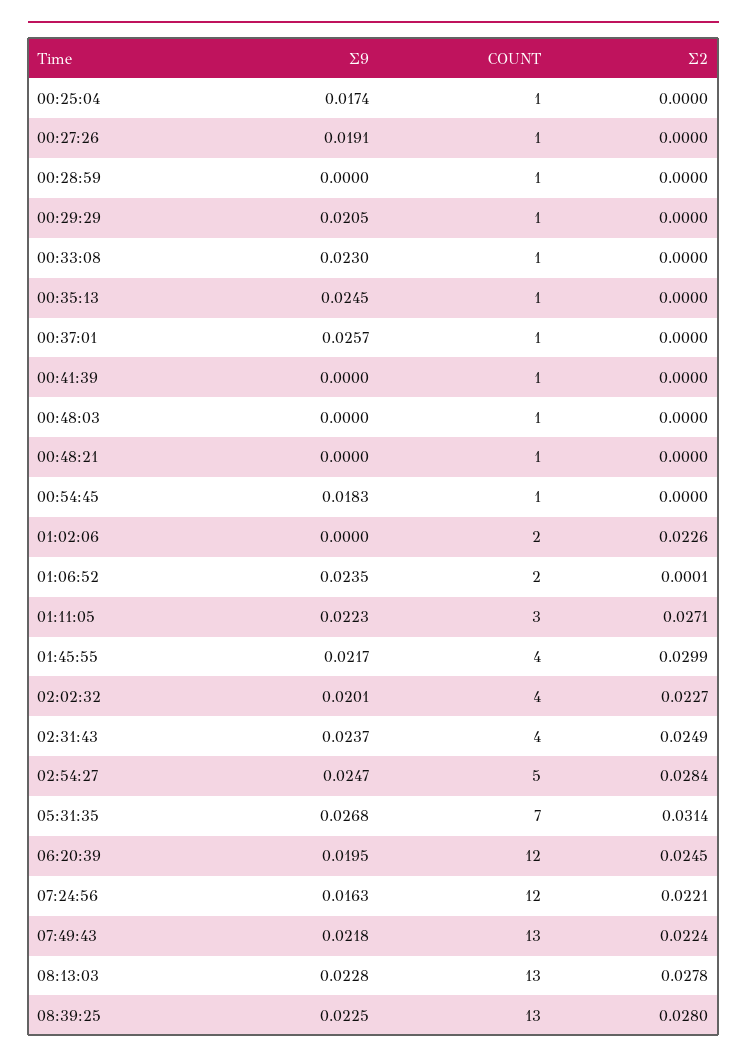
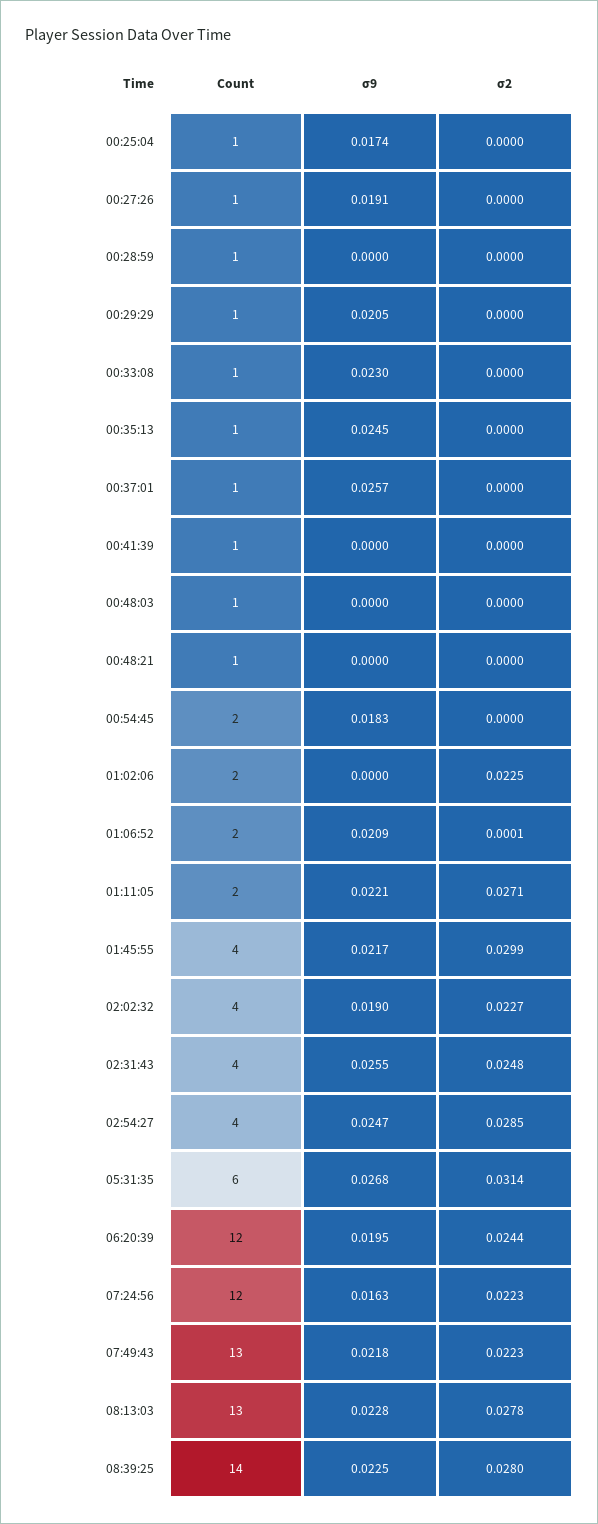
  {
    "Σ9": {
      "00:25:04": 0.0174,
      "00:27:26": 0.0191,
      "00:28:59": 0,
      "00:29:29": 0.0205,
      "00:33:08": 0.023,
      "00:35:13": 0.0245,
      "00:37:01": 0.0257,
      "00:41:39": 0,
      "00:48:03": 0,
      "00:48:21": 0,
      "00:54:45": 0.0183,
      "01:02:06": 0,
-     "01:06:52": 0.0235,
+     "01:06:52": 0.0209,
-     "01:11:05": 0.0223,
+     "01:11:05": 0.0221,
      "01:45:55": 0.0217,
-     "02:02:32": 0.0201,
+     "02:02:32": 0.019,
-     "02:31:43": 0.0237,
+     "02:31:43": 0.0255,
      "02:54:27": 0.0247,
      "05:31:35": 0.0268,
      "06:20:39": 0.0195,
      "07:24:56": 0.0163,
      "07:49:43": 0.0218,
      "08:13:03": 0.0228,
      "08:39:25": 0.0225
    },
    "COUNT": {
      "00:25:04": 1,
      "00:27:26": 1,
      "00:28:59": 1,
      "00:29:29": 1,
      "00:33:08": 1,
      "00:35:13": 1,
      "00:37:01": 1,
      "00:41:39": 1,
      "00:48:03": 1,
      "00:48:21": 1,
-     "00:54:45": 1,
+     "00:54:45": 2,
      "01:02:06": 2,
      "01:06:52": 2,
-     "01:11:05": 3,
+     "01:11:05": 2,
      "01:45:55": 4,
      "02:02:32": 4,
      "02:31:43": 4,
-     "02:54:27": 5,
+     "02:54:27": 4,
-     "05:31:35": 7,
+     "05:31:35": 6,
      "06:20:39": 12,
      "07:24:56": 12,
      "07:49:43": 13,
      "08:13:03": 13,
-     "08:39:25": 13
+     "08:39:25": 14
    },
    "Σ2": {
      "00:25:04": 0,
      "00:27:26": 0,
      "00:28:59": 0,
      "00:29:29": 0,
      "00:33:08": 0,
      "00:35:13": 0,
      "00:37:01": 0,
      "00:41:39": 0,
      "00:48:03": 0,
      "00:48:21": 0,
      "00:54:45": 0,
-     "01:02:06": 0.0226,
+     "01:02:06": 0.0225,
      "01:06:52": 0.0001,
      "01:11:05": 0.0271,
      "01:45:55": 0.0299,
      "02:02:32": 0.0227,
-     "02:31:43": 0.0249,
+     "02:31:43": 0.0248,
-     "02:54:27": 0.0284,
+     "02:54:27": 0.0285,
      "05:31:35": 0.0314,
-     "06:20:39": 0.0245,
+     "06:20:39": 0.0244,
-     "07:24:56": 0.0221,
+     "07:24:56": 0.0223,
-     "07:49:43": 0.0224,
+     "07:49:43": 0.0223,
      "08:13:03": 0.0278,
      "08:39:25": 0.028
    }
  }

